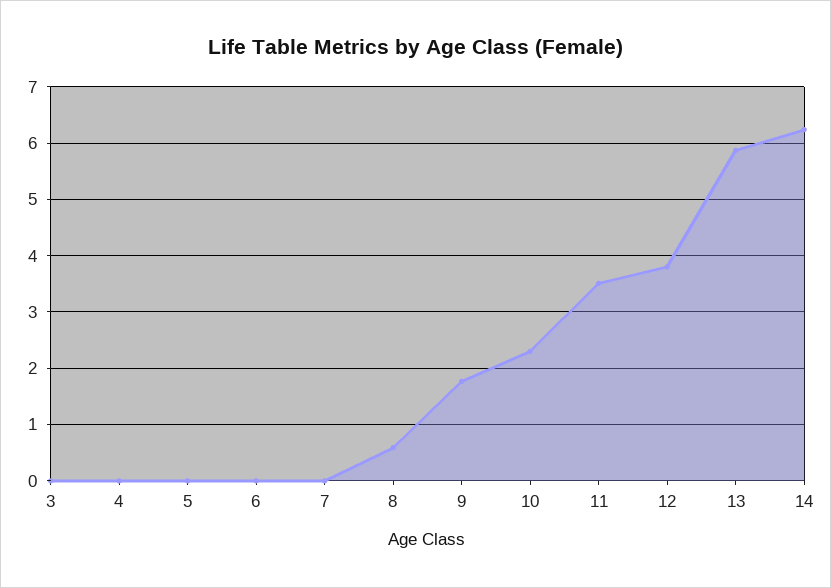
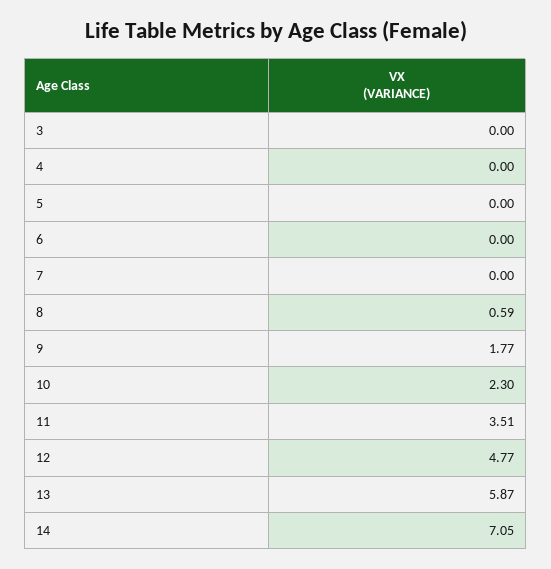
  {
    "3": 0,
    "4": 0,
    "5": 0,
    "6": 0,
    "7": 0,
    "8": 0.59,
    "9": 1.77,
    "10": 2.3,
    "11": 3.51,
-   "12": 3.8,
+   "12": 4.77,
    "13": 5.87,
-   "14": 6.2
+   "14": 7.05
  }

